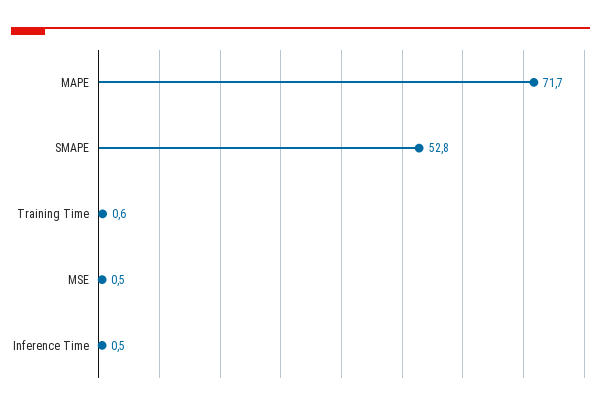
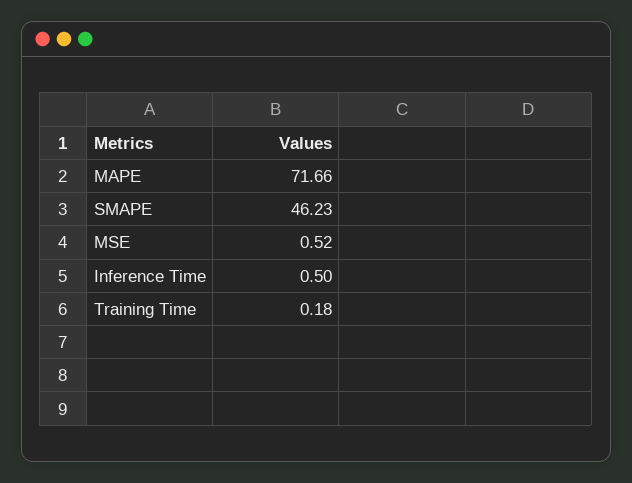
  {
    "MAPE": 71.66,
-   "SMAPE": 52.8,
+   "SMAPE": 46.23,
-   "Training Time": 0.6,
+   "Training Time": 0.18,
    "MSE": 0.52,
    "Inference Time": 0.5
  }

